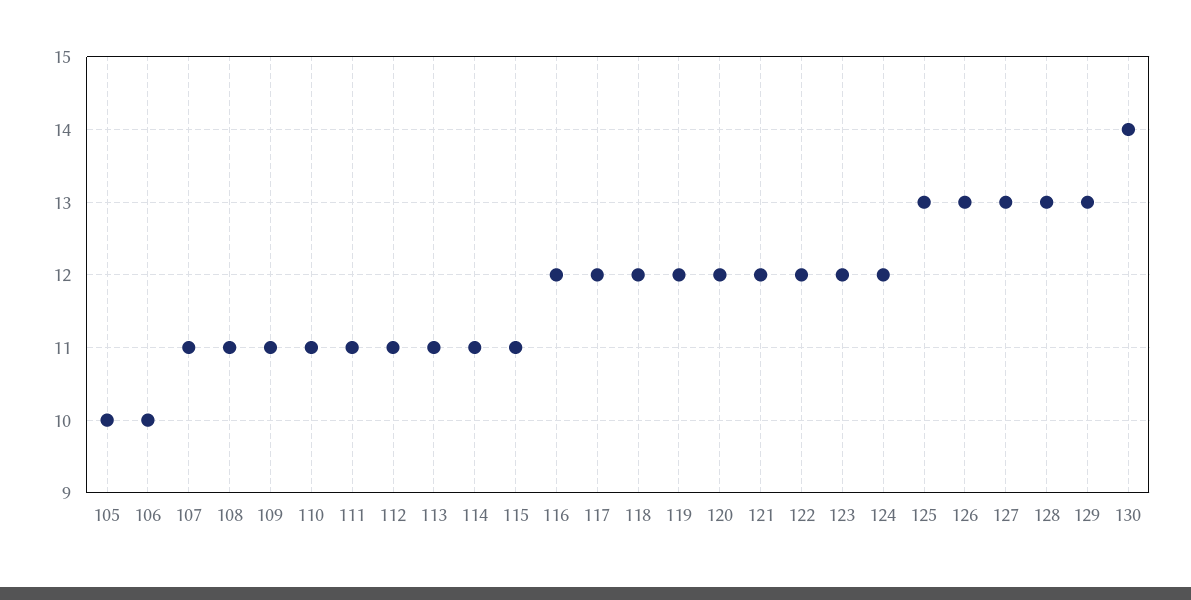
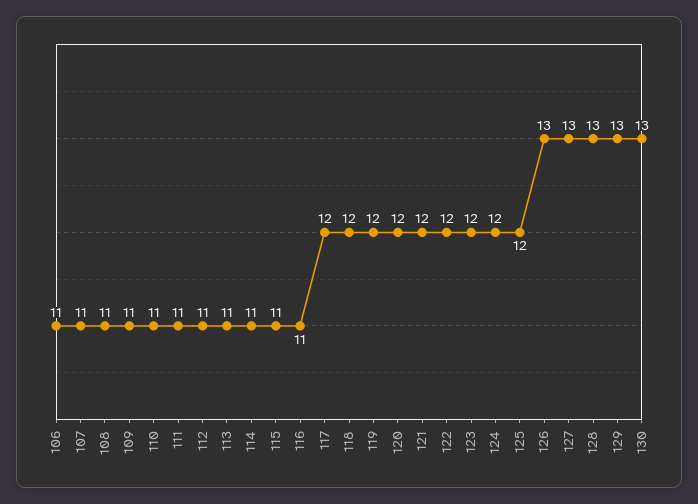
  {
-   "105": 10,
-   "106": 10,
+   "106": 11,
    "107": 11,
    "108": 11,
    "109": 11,
    "110": 11,
    "111": 11,
    "112": 11,
    "113": 11,
    "114": 11,
    "115": 11,
-   "116": 12,
+   "116": 11,
    "117": 12,
    "118": 12,
    "119": 12,
    "120": 12,
    "121": 12,
    "122": 12,
    "123": 12,
    "124": 12,
-   "125": 13,
+   "125": 12,
    "126": 13,
    "127": 13,
    "128": 13,
    "129": 13,
-   "130": 14
+   "130": 13
  }

